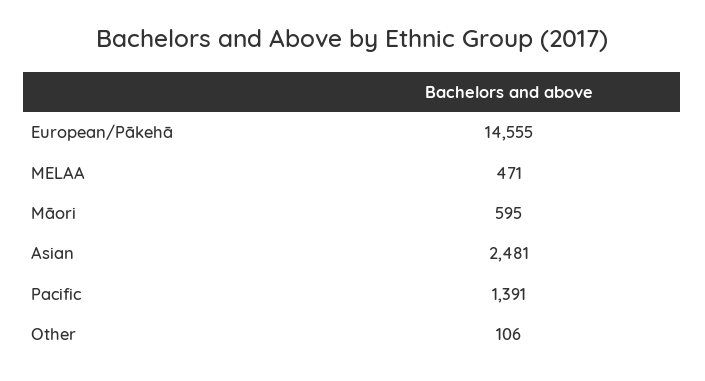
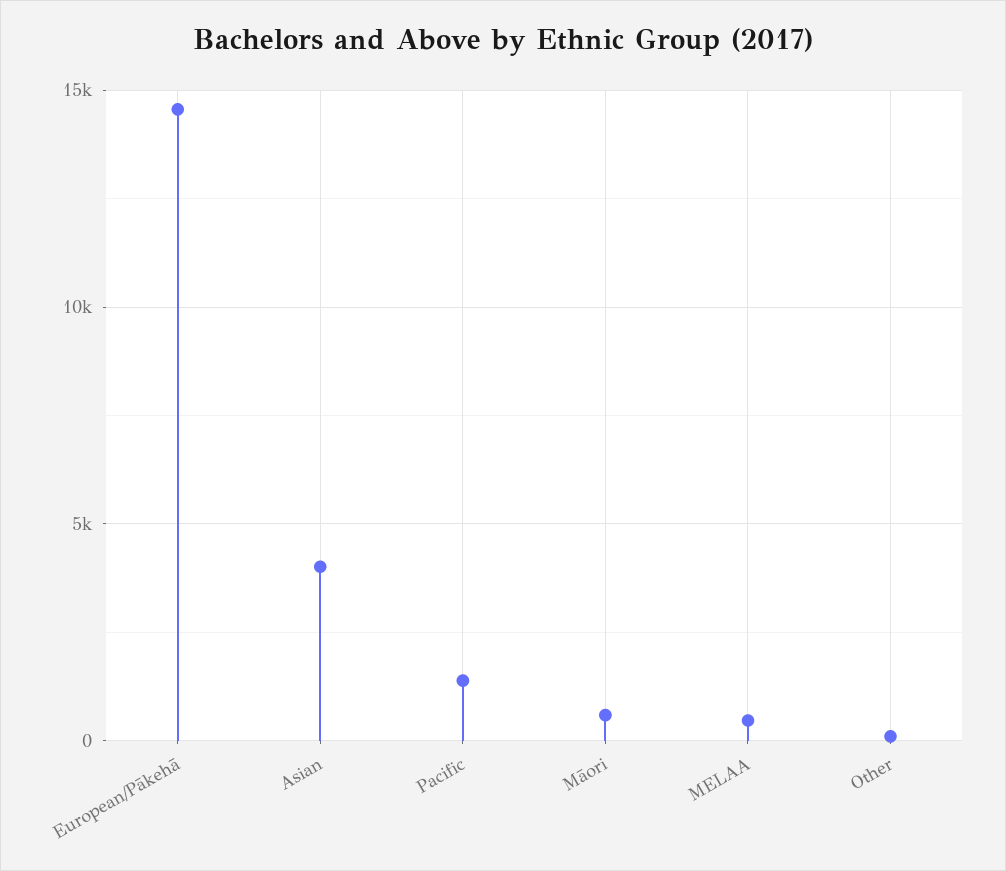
  {
    "European/Pākehā": 14555,
    "MELAA": 471,
    "Māori": 595,
-   "Asian": 2481,
+   "Asian": 4000,
    "Pacific": 1391,
    "Other": 106
  }

